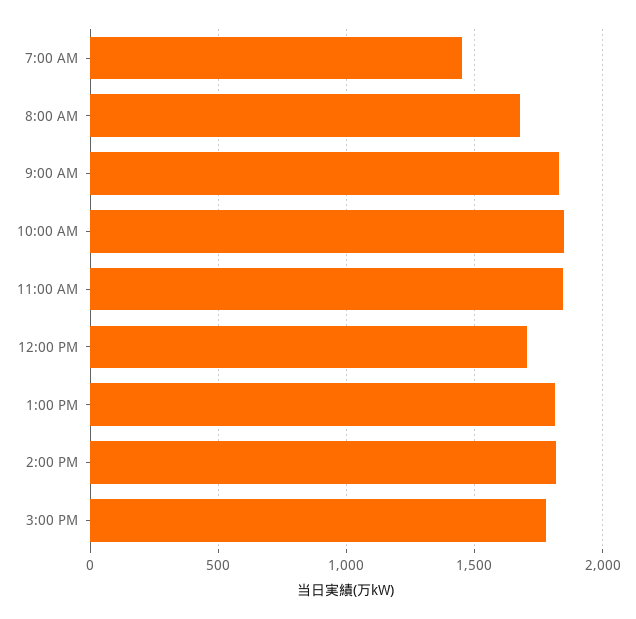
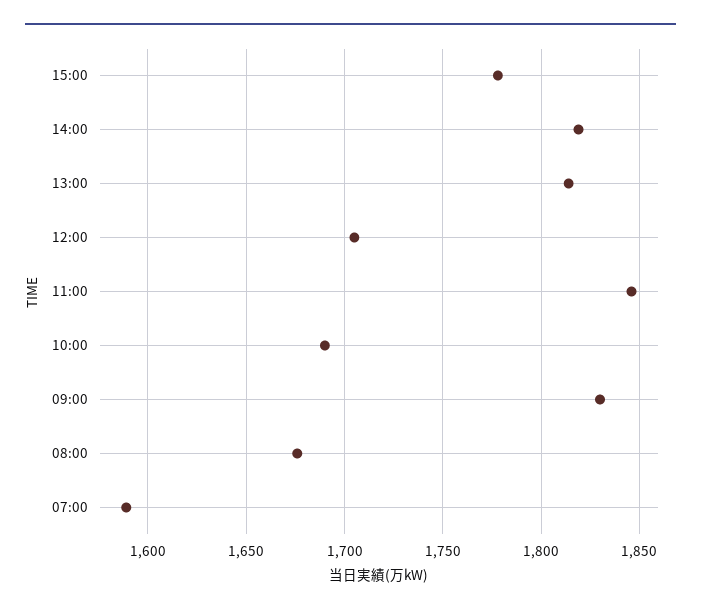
  {
-   "7:00 AM": 1450,
+   "7:00 AM": 1590,
    "8:00 AM": 1675,
    "9:00 AM": 1830,
-   "10:00 AM": 1850,
+   "10:00 AM": 1690,
    "11:00 AM": 1845,
    "12:00 PM": 1705,
    "1:00 PM": 1815,
    "2:00 PM": 1820,
    "3:00 PM": 1780
  }

